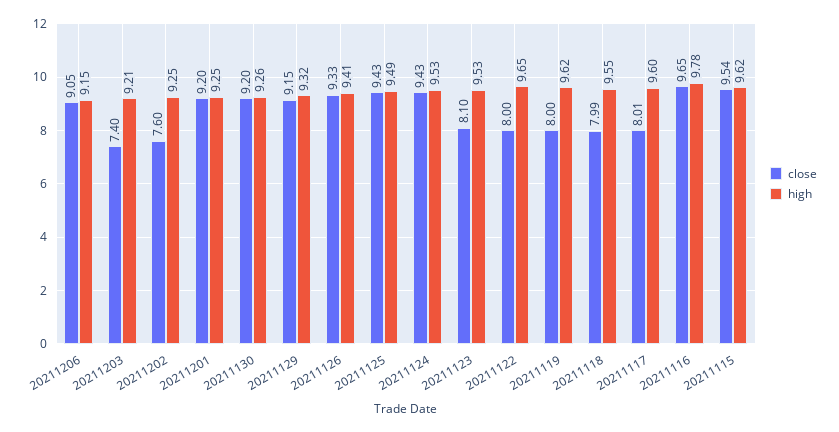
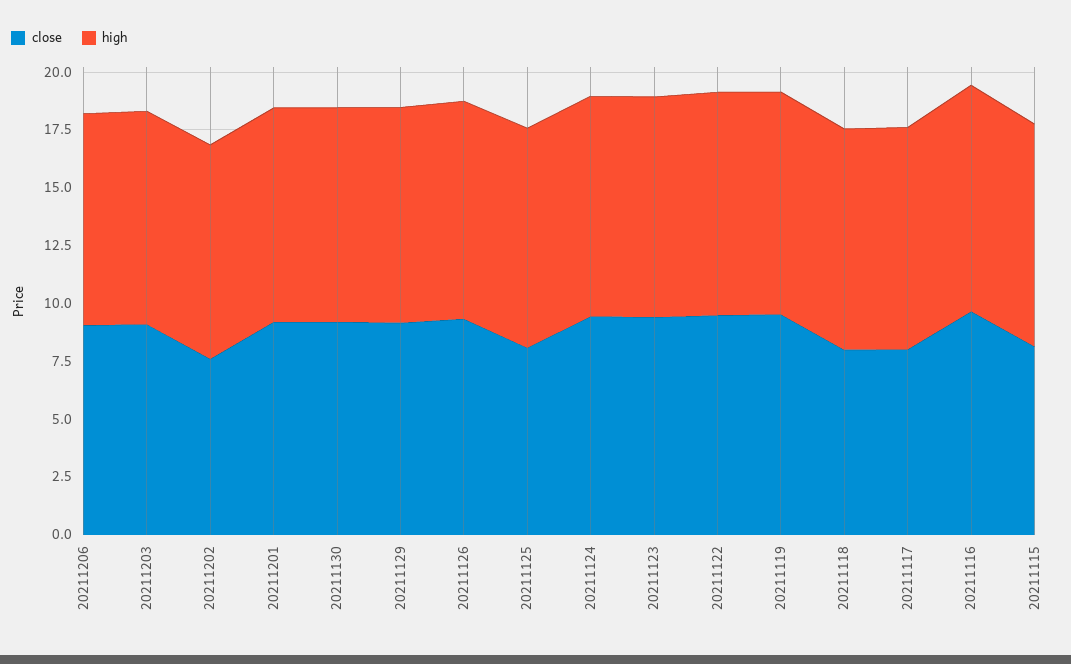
  {
    "close": {
      "20211206": 9.05,
-     "20211203": 7.4,
+     "20211203": 9,
      "20211202": 7.6,
      "20211201": 9.2,
      "20211130": 9.2,
      "20211129": 9.15,
      "20211126": 9.33,
-     "20211125": 9.43,
+     "20211125": 8,
      "20211124": 9.43,
-     "20211123": 8.1,
+     "20211123": 9.5,
-     "20211122": 8,
+     "20211122": 9.5,
-     "20211119": 8,
+     "20211119": 9.5,
      "20211118": 7.99,
      "20211117": 8.01,
      "20211116": 9.65,
-     "20211115": 9.54
+     "20211115": 8
    },
    "high": {
      "20211206": 9.15,
      "20211203": 9.21,
      "20211202": 9.25,
      "20211201": 9.25,
      "20211130": 9.26,
      "20211129": 9.32,
      "20211126": 9.41,
      "20211125": 9.49,
      "20211124": 9.53,
      "20211123": 9.53,
      "20211122": 9.65,
      "20211119": 9.62,
      "20211118": 9.55,
      "20211117": 9.6,
      "20211116": 9.78,
      "20211115": 9.62
    }
  }

